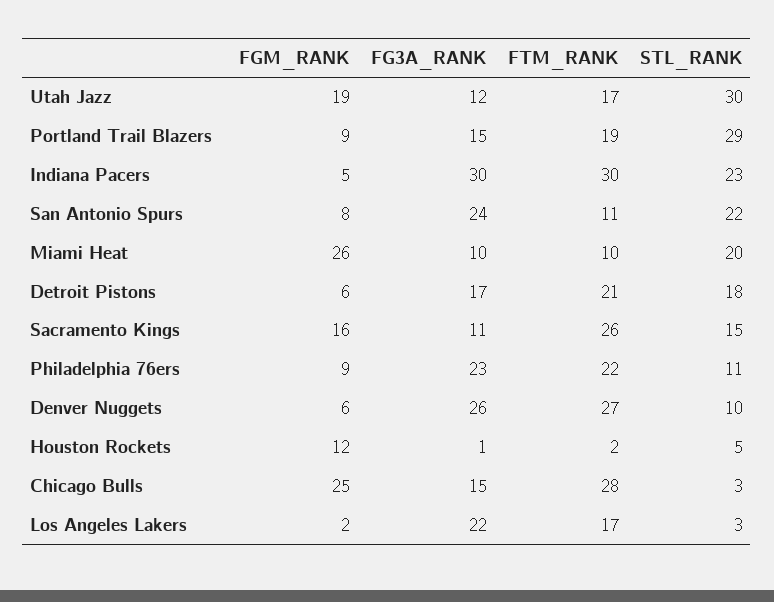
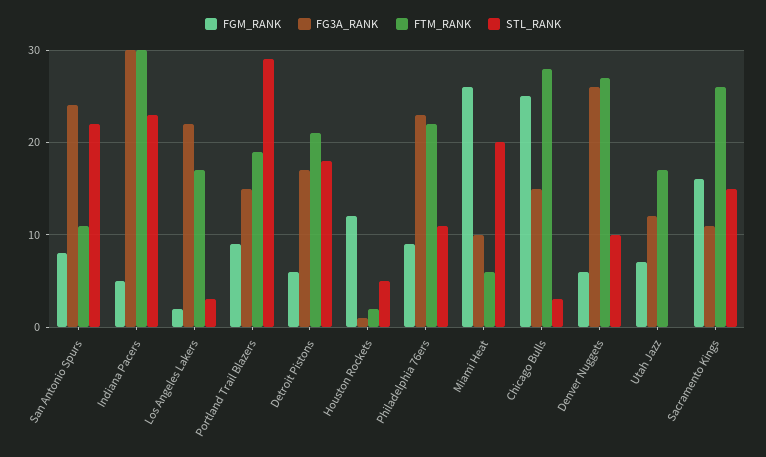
  {
    "FGM_RANK": {
-     "Utah Jazz": 19,
+     "Utah Jazz": 7,
      "Portland Trail Blazers": 9,
      "Indiana Pacers": 5,
      "San Antonio Spurs": 8,
      "Miami Heat": 26,
      "Detroit Pistons": 6,
      "Sacramento Kings": 16,
      "Philadelphia 76ers": 9,
      "Denver Nuggets": 6,
      "Houston Rockets": 12,
      "Chicago Bulls": 25,
      "Los Angeles Lakers": 2
    },
    "FG3A_RANK": {
      "Utah Jazz": 12,
      "Portland Trail Blazers": 15,
      "Indiana Pacers": 30,
      "San Antonio Spurs": 24,
      "Miami Heat": 10,
      "Detroit Pistons": 17,
      "Sacramento Kings": 11,
      "Philadelphia 76ers": 23,
      "Denver Nuggets": 26,
      "Houston Rockets": 1,
      "Chicago Bulls": 15,
      "Los Angeles Lakers": 22
    },
    "FTM_RANK": {
      "Utah Jazz": 17,
      "Portland Trail Blazers": 19,
      "Indiana Pacers": 30,
      "San Antonio Spurs": 11,
-     "Miami Heat": 10,
+     "Miami Heat": 6,
      "Detroit Pistons": 21,
      "Sacramento Kings": 26,
      "Philadelphia 76ers": 22,
      "Denver Nuggets": 27,
      "Houston Rockets": 2,
      "Chicago Bulls": 28,
      "Los Angeles Lakers": 17
    },
    "STL_RANK": {
-     "Utah Jazz": 30,
+     "Utah Jazz": 0,
      "Portland Trail Blazers": 29,
      "Indiana Pacers": 23,
      "San Antonio Spurs": 22,
      "Miami Heat": 20,
      "Detroit Pistons": 18,
      "Sacramento Kings": 15,
      "Philadelphia 76ers": 11,
      "Denver Nuggets": 10,
      "Houston Rockets": 5,
      "Chicago Bulls": 3,
      "Los Angeles Lakers": 3
    }
  }

